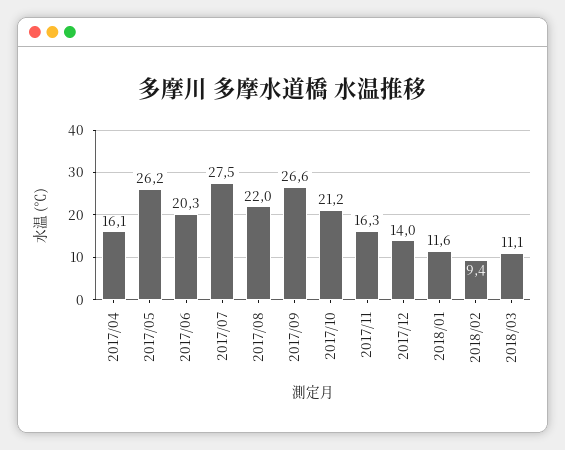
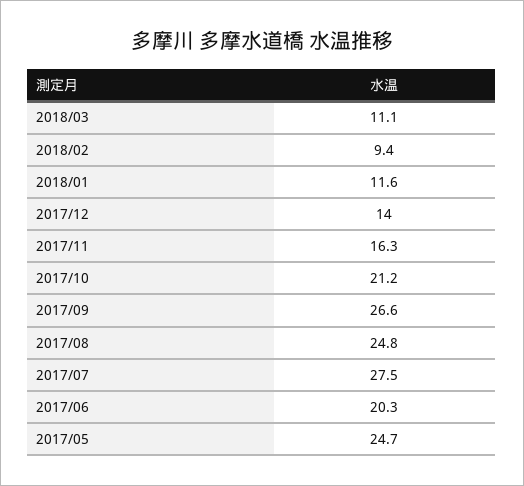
  {
-   "2017/04": 16.1,
-   "2017/05": 26.2,
+   "2017/05": 24.7,
    "2017/06": 20.3,
    "2017/07": 27.5,
-   "2017/08": 22,
+   "2017/08": 24.8,
    "2017/09": 26.6,
    "2017/10": 21.2,
    "2017/11": 16.3,
    "2017/12": 14,
    "2018/01": 11.6,
    "2018/02": 9.4,
    "2018/03": 11.1
  }

